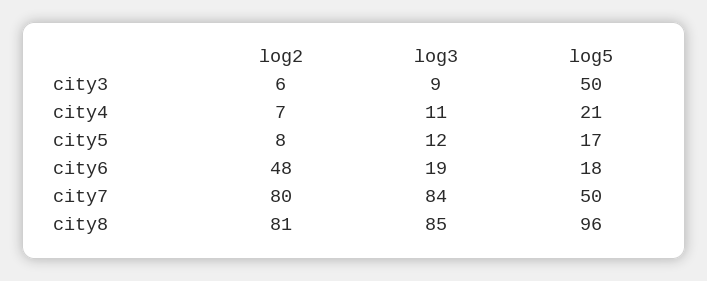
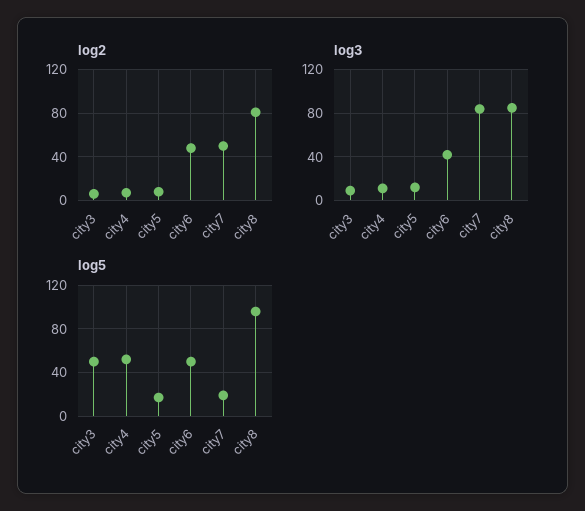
  {
    "log2": {
      "city3": 6,
      "city4": 7,
      "city5": 8,
      "city6": 48,
-     "city7": 80,
+     "city7": 50,
      "city8": 81
    },
    "log3": {
      "city3": 9,
      "city4": 11,
      "city5": 12,
-     "city6": 19,
+     "city6": 40,
      "city7": 84,
      "city8": 85
    },
    "log5": {
      "city3": 50,
-     "city4": 21,
+     "city4": 50,
      "city5": 17,
-     "city6": 18,
+     "city6": 50,
-     "city7": 50,
+     "city7": 20,
      "city8": 96
    }
  }

